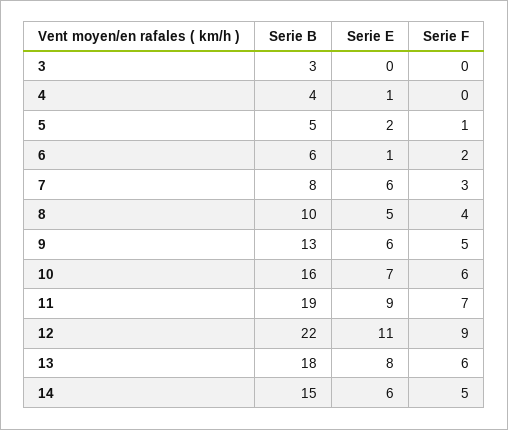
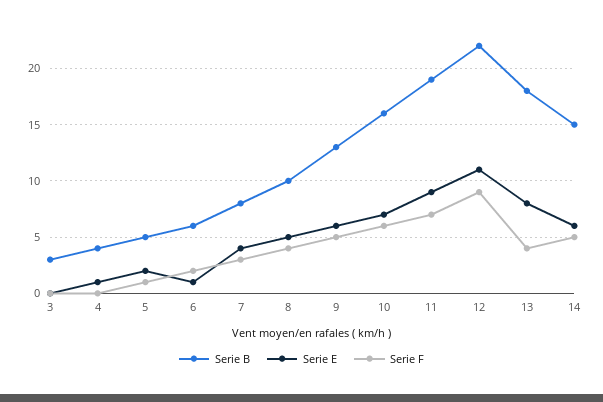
  {
    "Serie B": {
      "3": 3,
      "4": 4,
      "5": 5,
      "6": 6,
      "7": 8,
      "8": 10,
      "9": 13,
      "10": 16,
      "11": 19,
      "12": 22,
      "13": 18,
      "14": 15
    },
    "Serie E": {
      "3": 0,
      "4": 1,
      "5": 2,
      "6": 1,
-     "7": 6,
+     "7": 4,
      "8": 5,
      "9": 6,
      "10": 7,
      "11": 9,
      "12": 11,
      "13": 8,
      "14": 6
    },
    "Serie F": {
      "3": 0,
      "4": 0,
      "5": 1,
      "6": 2,
      "7": 3,
      "8": 4,
      "9": 5,
      "10": 6,
      "11": 7,
      "12": 9,
-     "13": 6,
+     "13": 4,
      "14": 5
    }
  }

